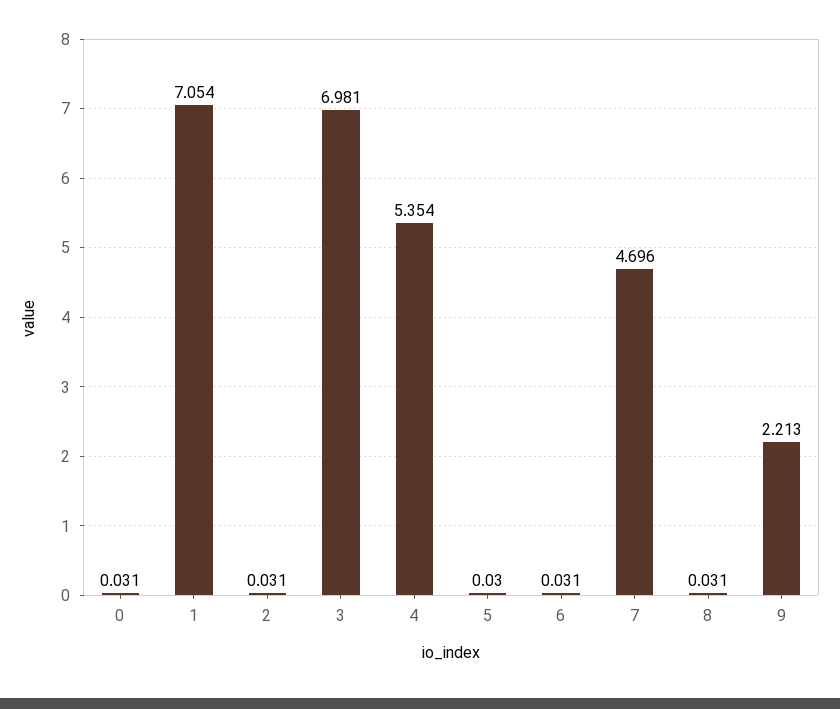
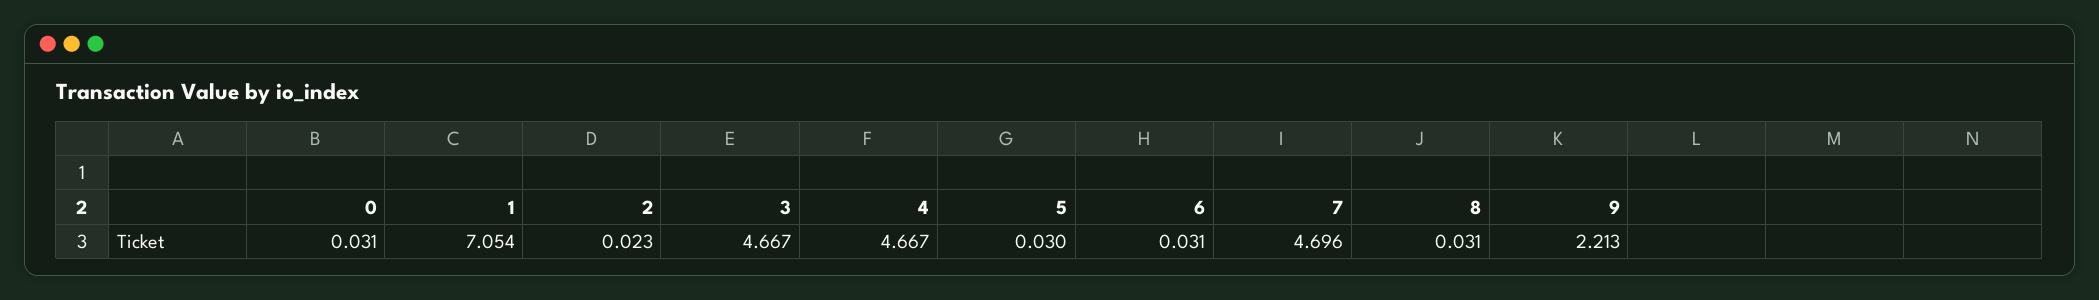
  {
    "0": 0.031,
    "1": 7.054,
-   "2": 0.031,
+   "2": 0.023,
-   "3": 6.981,
+   "3": 4.667,
-   "4": 5.354,
+   "4": 4.667,
    "5": 0.03,
    "6": 0.031,
    "7": 4.696,
    "8": 0.031,
    "9": 2.213
  }

